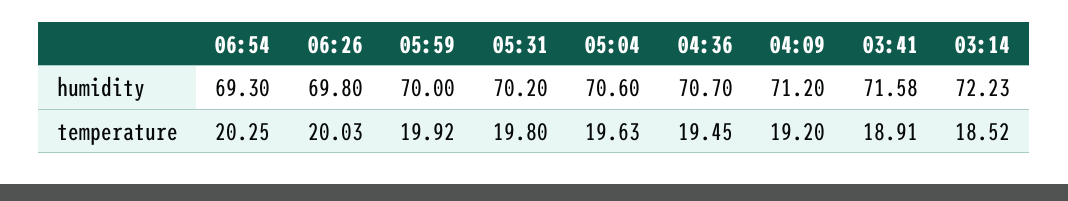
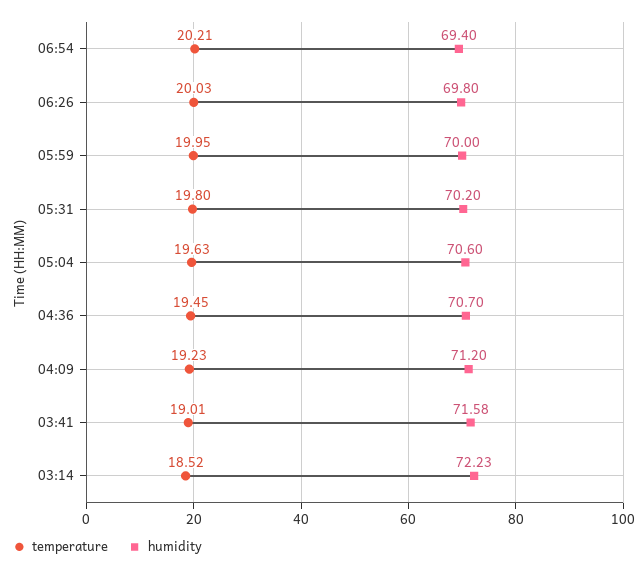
  {
    "humidity": {
-     "06:54": 69.3,
+     "06:54": 69.4,
      "06:26": 69.8,
      "05:59": 70,
      "05:31": 70.2,
      "05:04": 70.6,
      "04:36": 70.7,
      "04:09": 71.2,
      "03:41": 71.58,
      "03:14": 72.23
    },
    "temperature": {
-     "06:54": 20.25,
+     "06:54": 20.21,
      "06:26": 20.03,
-     "05:59": 19.92,
+     "05:59": 19.95,
      "05:31": 19.8,
      "05:04": 19.63,
      "04:36": 19.45,
-     "04:09": 19.2,
+     "04:09": 19.23,
-     "03:41": 18.91,
+     "03:41": 19.01,
      "03:14": 18.52
    }
  }

